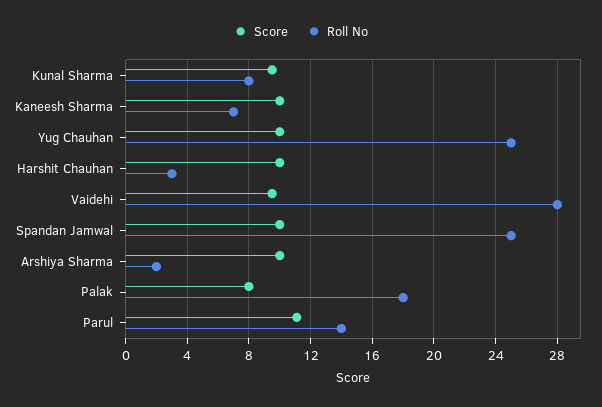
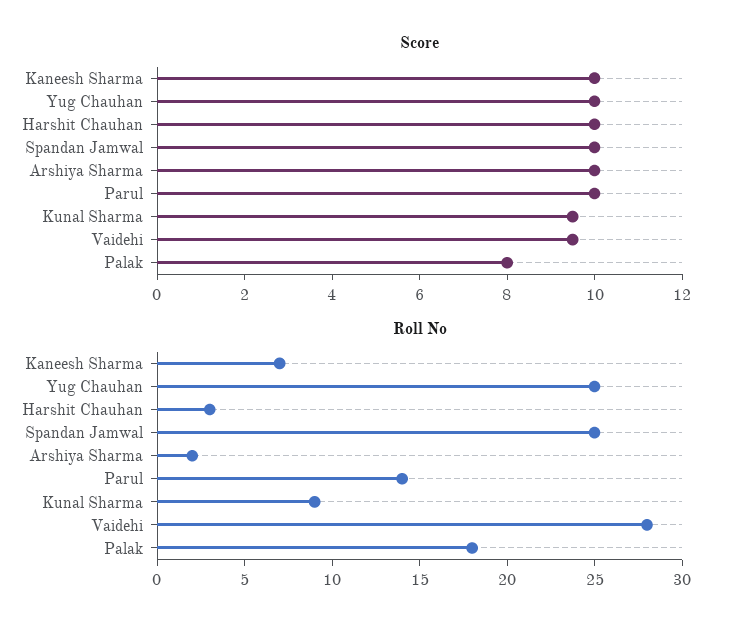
  {
    "Score": {
      "Kunal Sharma": 9.5,
      "Kaneesh Sharma": 10,
      "Yug Chauhan": 10,
      "Harshit Chauhan": 10,
      "Vaidehi": 9.5,
      "Spandan Jamwal": 10,
      "Arshiya Sharma": 10,
      "Palak": 8,
-     "Parul": 11
+     "Parul": 10
    },
    "Roll No": {
-     "Kunal Sharma": 8,
+     "Kunal Sharma": 9,
      "Kaneesh Sharma": 7,
      "Yug Chauhan": 25,
      "Harshit Chauhan": 3,
      "Vaidehi": 28,
      "Spandan Jamwal": 25,
      "Arshiya Sharma": 2,
      "Palak": 18,
      "Parul": 14
    }
  }

